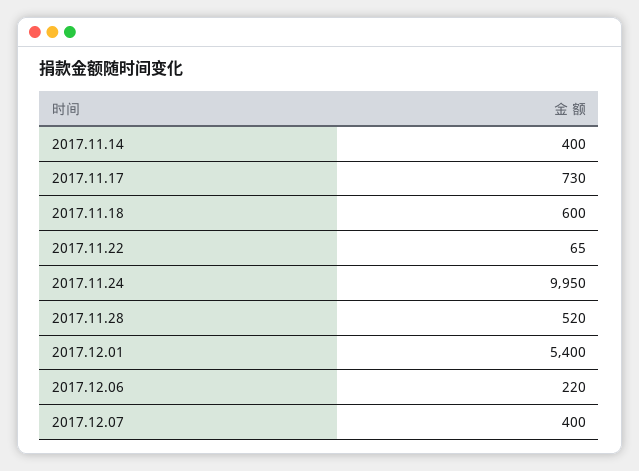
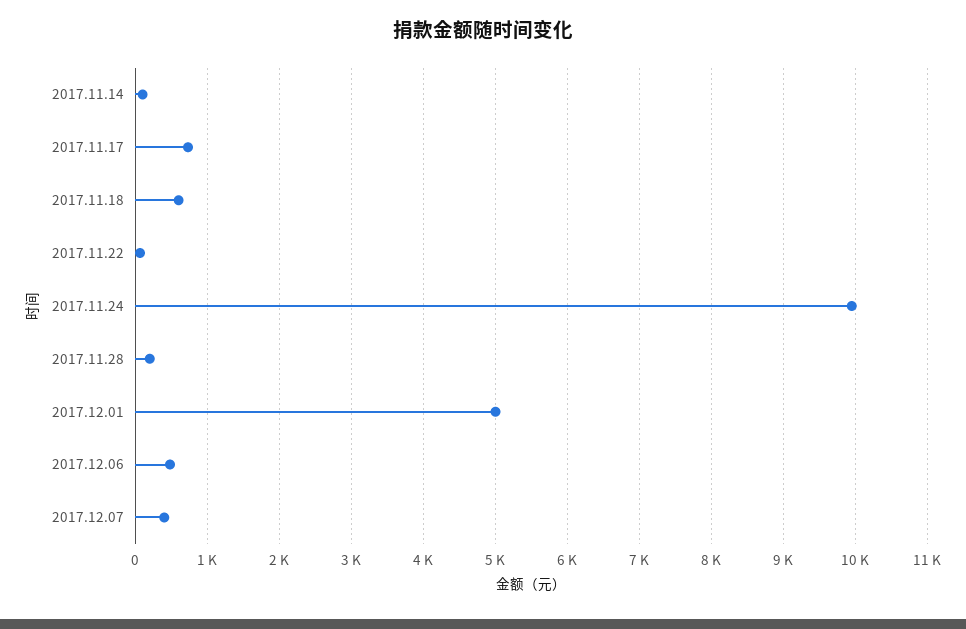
  {
-   "2017.11.14": 400,
+   "2017.11.14": 100,
    "2017.11.17": 730,
    "2017.11.18": 600,
    "2017.11.22": 65,
    "2017.11.24": 9950,
-   "2017.11.28": 520,
+   "2017.11.28": 200,
-   "2017.12.01": 5400,
+   "2017.12.01": 5000,
-   "2017.12.06": 220,
+   "2017.12.06": 500,
    "2017.12.07": 400
  }

